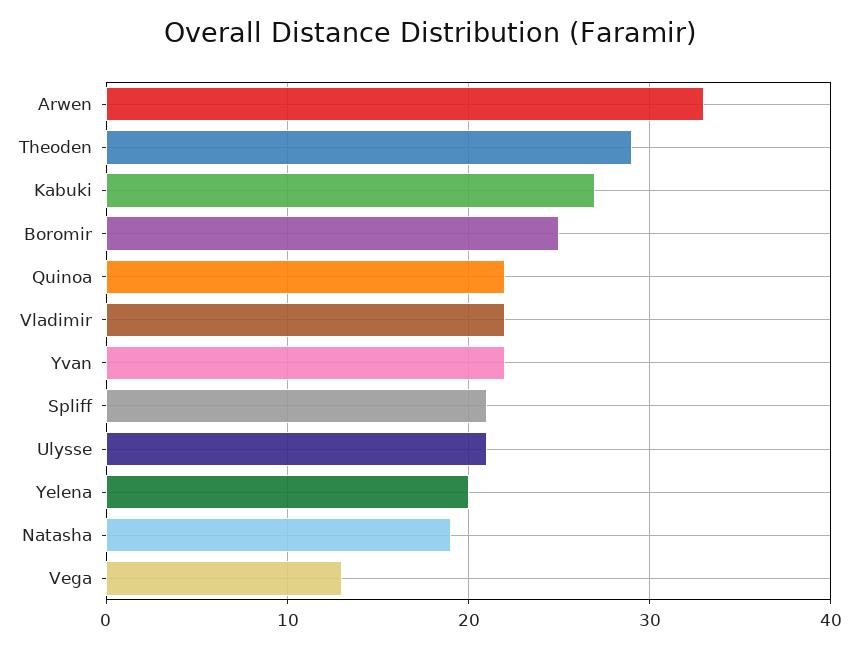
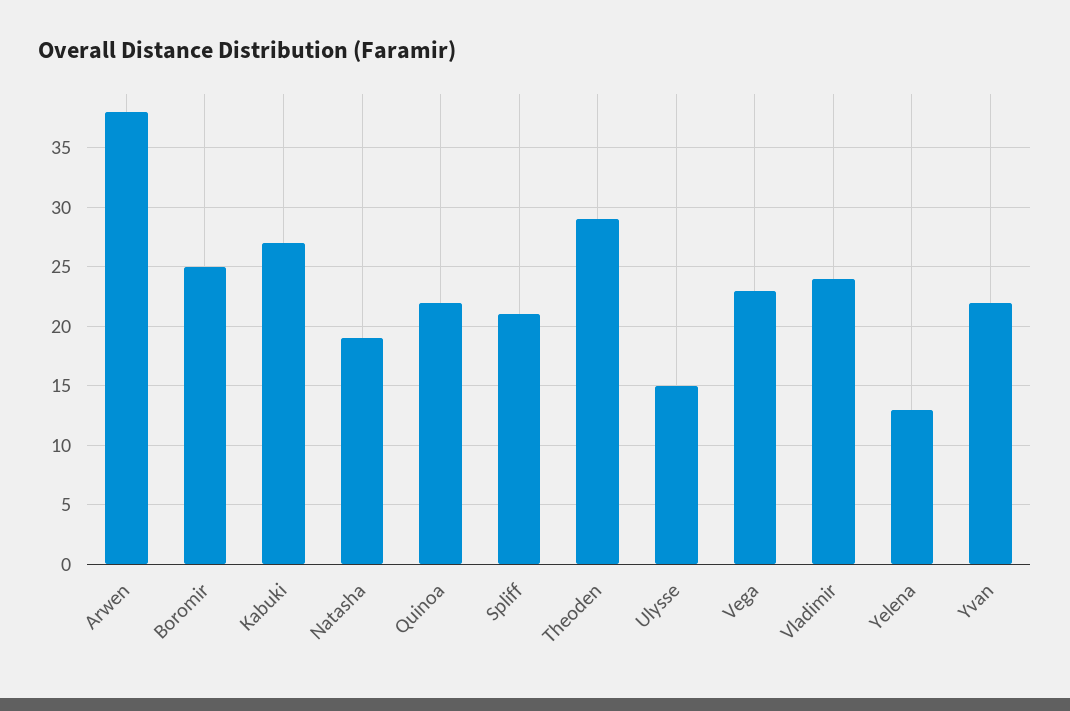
  {
-   "Arwen": 33,
+   "Arwen": 38,
    "Theoden": 29,
    "Kabuki": 27,
    "Boromir": 25,
    "Quinoa": 22,
-   "Vladimir": 22,
+   "Vladimir": 24,
    "Yvan": 22,
    "Spliff": 21,
-   "Ulysse": 21,
+   "Ulysse": 15,
-   "Yelena": 20,
+   "Yelena": 13,
    "Natasha": 19,
-   "Vega": 13
+   "Vega": 23
  }

